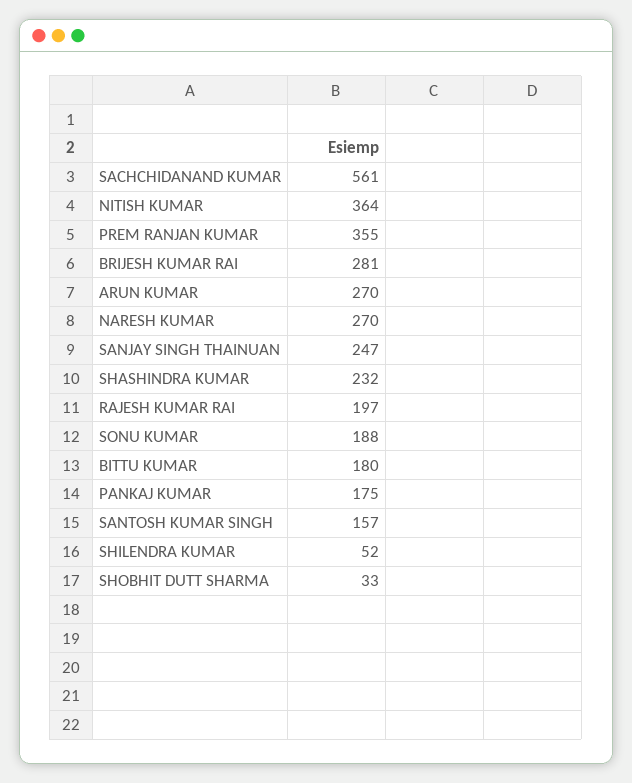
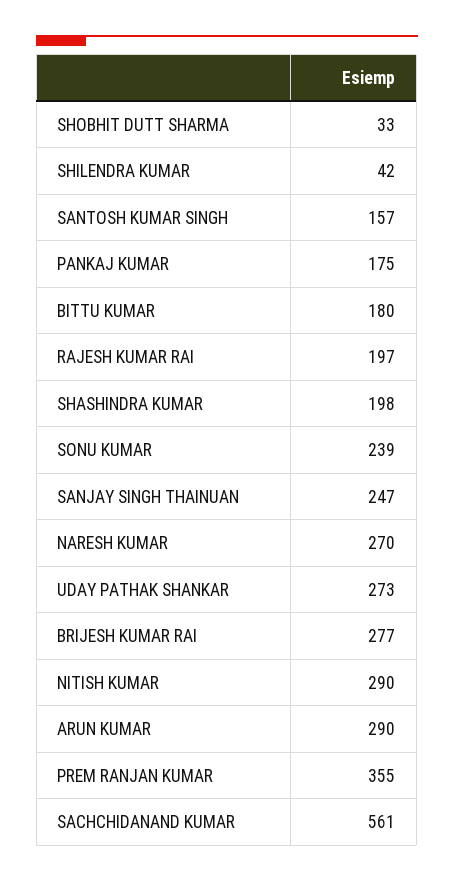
  {
    "SACHCHIDANAND KUMAR": 561,
-   "NITISH KUMAR": 364,
+   "NITISH KUMAR": 290,
    "PREM RANJAN KUMAR": 355,
-   "BRIJESH KUMAR RAI": 281,
+   "BRIJESH KUMAR RAI": 277,
-   "ARUN KUMAR": 270,
+   "ARUN KUMAR": 290,
    "NARESH KUMAR": 270,
    "SANJAY SINGH THAINUAN": 247,
-   "SHASHINDRA KUMAR": 232,
+   "SHASHINDRA KUMAR": 198,
    "RAJESH KUMAR RAI": 197,
-   "SONU KUMAR": 188,
+   "SONU KUMAR": 239,
    "BITTU KUMAR": 180,
    "PANKAJ KUMAR": 175,
    "SANTOSH KUMAR SINGH": 157,
-   "SHILENDRA KUMAR": 52,
+   "SHILENDRA KUMAR": 42,
-   "SHOBHIT DUTT SHARMA": 33
+   "SHOBHIT DUTT SHARMA": 33,
+   "UDAY PATHAK SHANKAR": 273
  }

